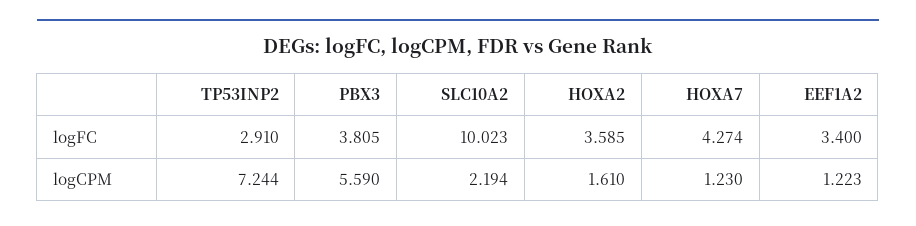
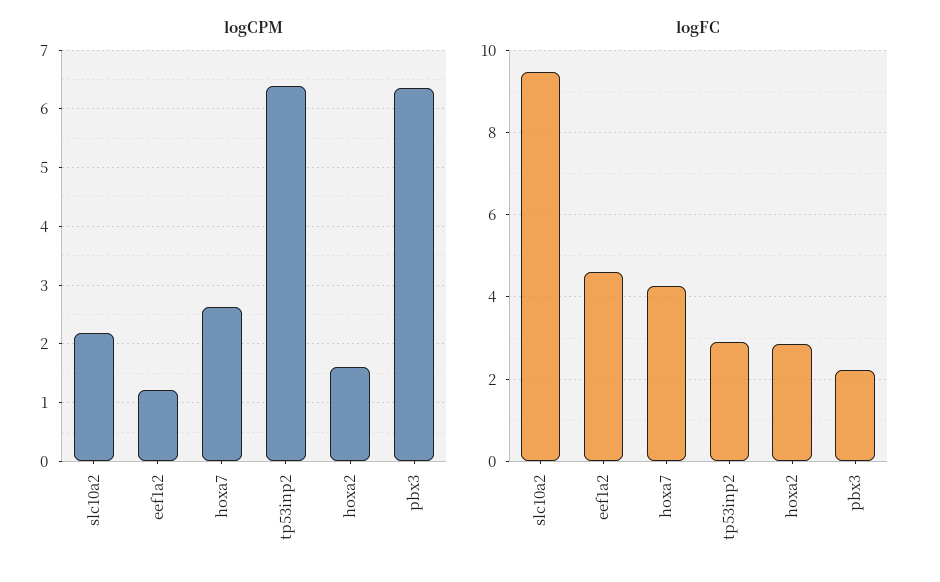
  {
    "logFC": {
      "TP53INP2": 2.91,
-     "PBX3": 3.805,
+     "PBX3": 2.2,
-     "SLC10A2": 10.023,
+     "SLC10A2": 9.4,
-     "HOXA2": 3.585,
+     "HOXA2": 2.8,
      "HOXA7": 4.274,
-     "EEF1A2": 3.4
+     "EEF1A2": 4.6
    },
    "logCPM": {
-     "TP53INP2": 7.244,
+     "TP53INP2": 6.4,
-     "PBX3": 5.59,
+     "PBX3": 6.4,
      "SLC10A2": 2.194,
      "HOXA2": 1.61,
-     "HOXA7": 1.23,
+     "HOXA7": 2.6,
      "EEF1A2": 1.223
    }
  }

